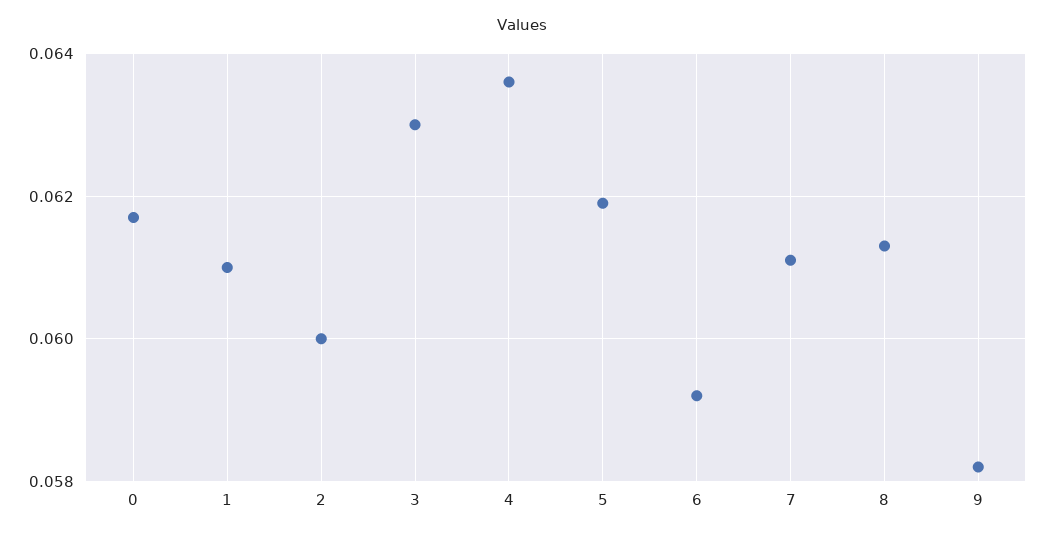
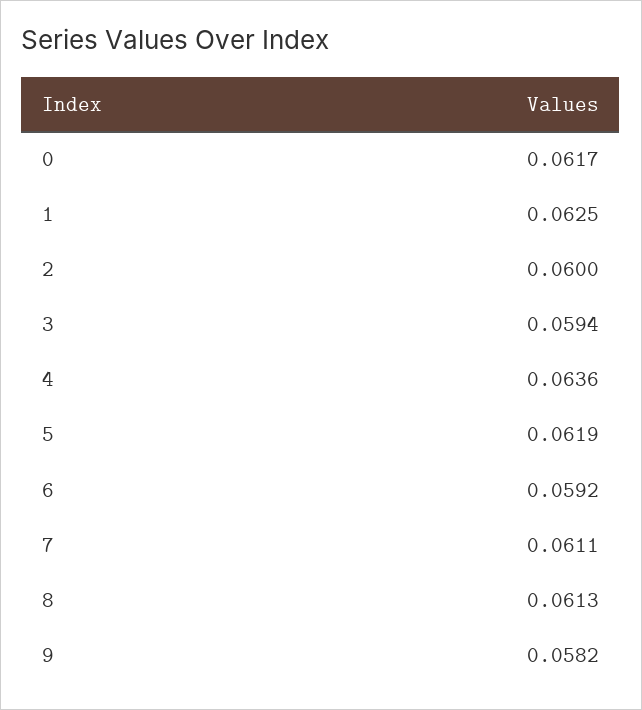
  {
    "0": 0.0617,
-   "1": 0.061,
+   "1": 0.0625,
    "2": 0.06,
-   "3": 0.063,
+   "3": 0.0594,
    "4": 0.0636,
    "5": 0.0619,
    "6": 0.0592,
    "7": 0.0611,
    "8": 0.0613,
    "9": 0.0582
  }

